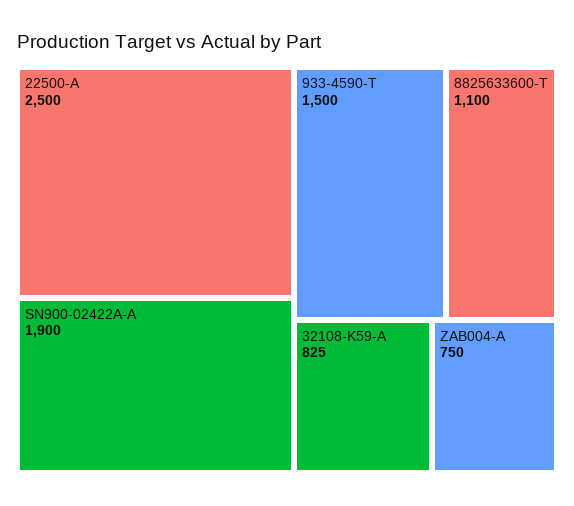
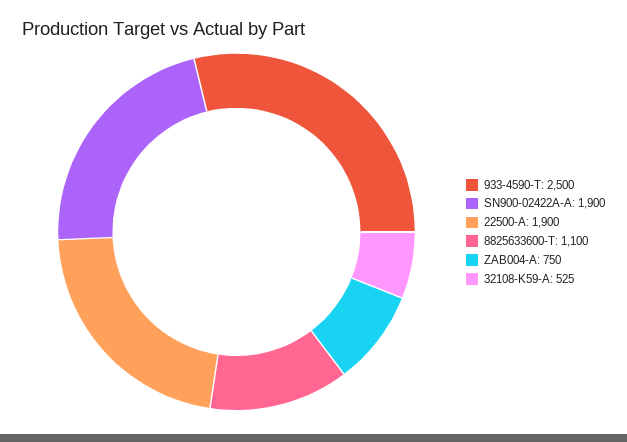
  {
-   "22500-A": 2500,
+   "22500-A": 1900,
    "SN900-02422A-A": 1900,
-   "933-4590-T": 1500,
+   "933-4590-T": 2500,
    "8825633600-T": 1100,
-   "32108-K59-A": 825,
+   "32108-K59-A": 525,
    "ZAB004-A": 750
  }

